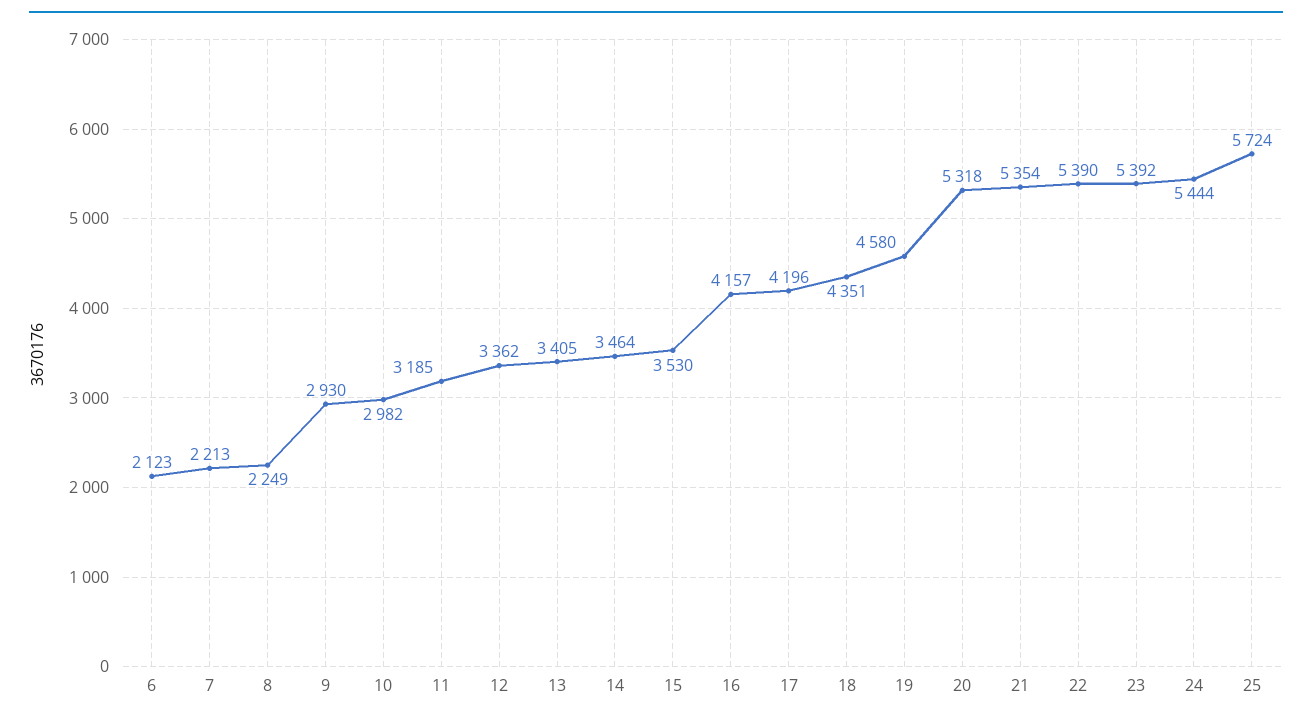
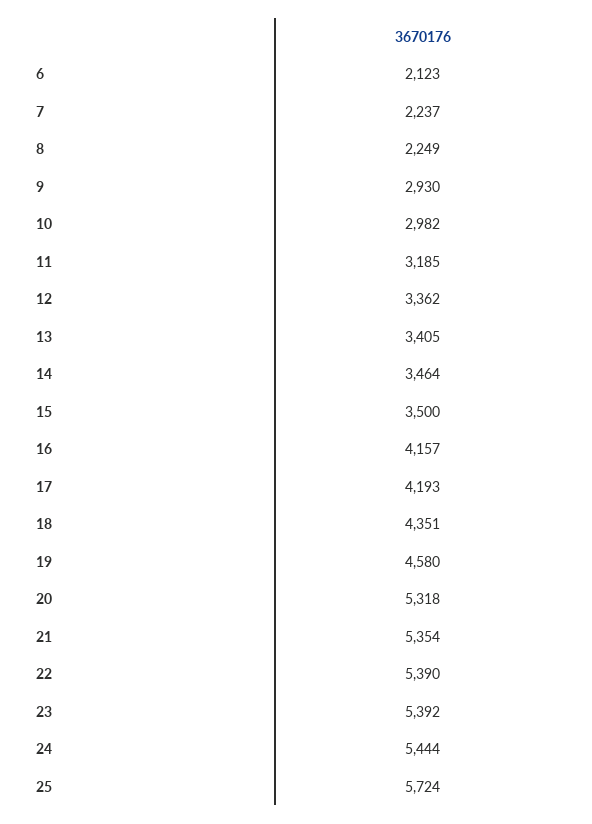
  {
    "6": 2123,
-   "7": 2213,
+   "7": 2237,
    "8": 2249,
    "9": 2930,
    "10": 2982,
    "11": 3185,
    "12": 3362,
    "13": 3405,
    "14": 3464,
-   "15": 3530,
+   "15": 3500,
    "16": 4157,
-   "17": 4196,
+   "17": 4193,
    "18": 4351,
    "19": 4580,
    "20": 5318,
    "21": 5354,
    "22": 5390,
    "23": 5392,
    "24": 5444,
    "25": 5724
  }

